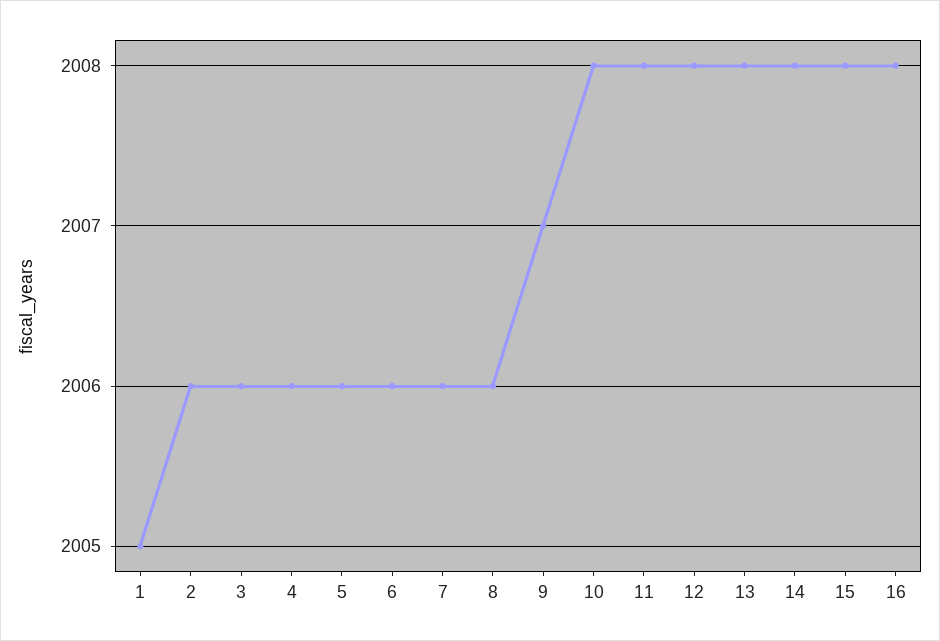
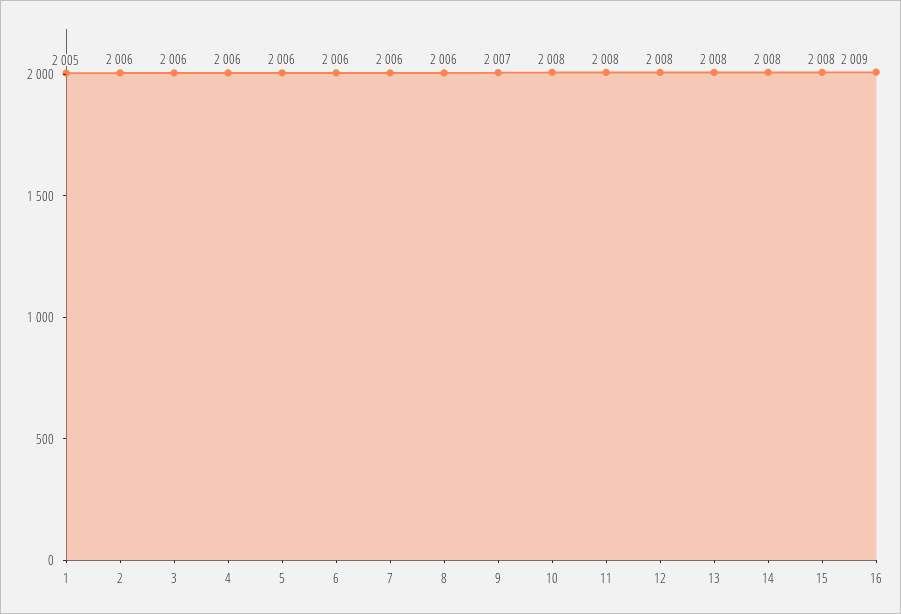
  {
    "1": 2005,
    "2": 2006,
    "3": 2006,
    "4": 2006,
    "5": 2006,
    "6": 2006,
    "7": 2006,
    "8": 2006,
    "9": 2007,
    "10": 2008,
    "11": 2008,
    "12": 2008,
    "13": 2008,
    "14": 2008,
    "15": 2008,
-   "16": 2008
+   "16": 2009
  }

